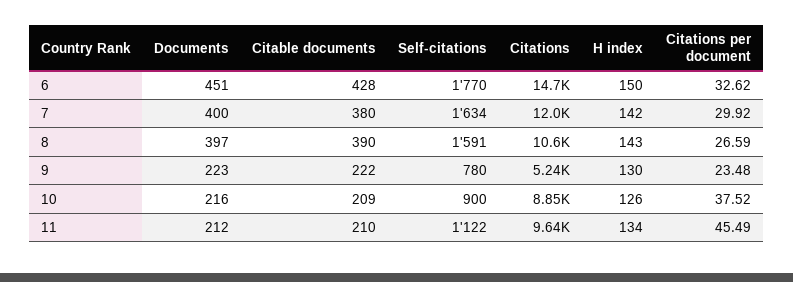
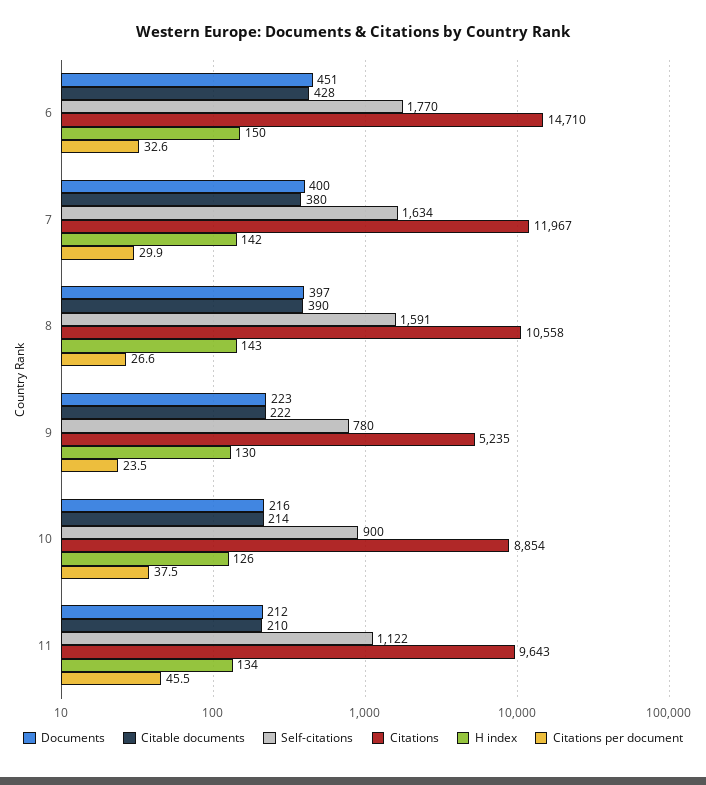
  {
    "Documents": {
      "6": 451,
      "7": 400,
      "8": 397,
      "9": 223,
      "10": 216,
      "11": 212
    },
    "Citable documents": {
      "6": 428,
      "7": 380,
      "8": 390,
      "9": 222,
-     "10": 209,
+     "10": 214,
      "11": 210
    },
    "Self-citations": {
      "6": 1770,
      "7": 1634,
      "8": 1591,
      "9": 780,
      "10": 900,
      "11": 1122
    },
    "Citations": {
      "6": 14710,
      "7": 11967,
      "8": 10558,
      "9": 5235,
      "10": 8854,
      "11": 9643
    },
    "H index": {
      "6": 150,
      "7": 142,
      "8": 143,
      "9": 130,
      "10": 126,
      "11": 134
    },
    "Citations per document": {
      "6": 32.62,
      "7": 29.92,
      "8": 26.59,
      "9": 23.48,
      "10": 37.52,
      "11": 45.49
    }
  }

